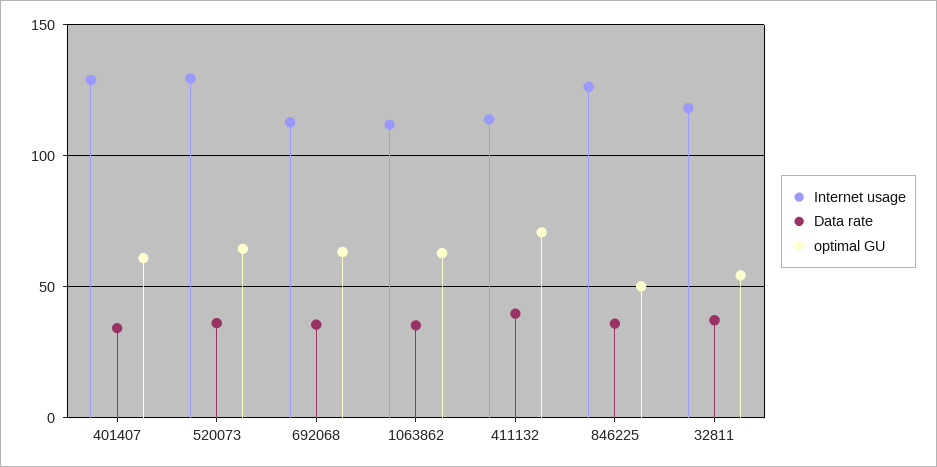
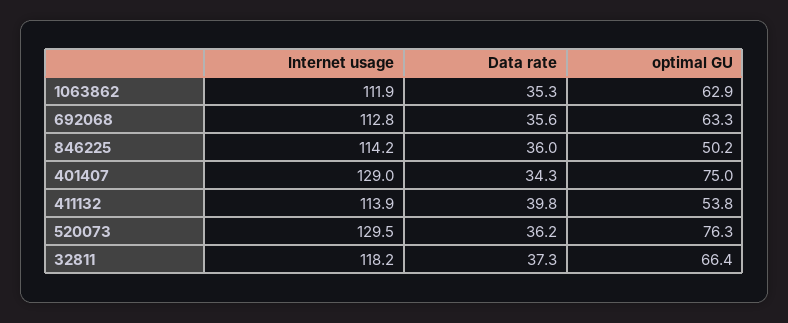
  {
    "Internet usage": {
      "401407": 129,
      "520073": 129.5,
      "692068": 112.8,
      "1063862": 111.9,
      "411132": 113.9,
-     "846225": 125,
+     "846225": 114.2,
      "32811": 118.2
    },
    "Data rate": {
      "401407": 34.3,
      "520073": 36.2,
      "692068": 35.6,
      "1063862": 35.3,
      "411132": 39.8,
      "846225": 36,
      "32811": 37.3
    },
    "optimal GU": {
-     "401407": 60,
+     "401407": 75,
-     "520073": 65,
+     "520073": 76.3,
      "692068": 63.3,
      "1063862": 62.9,
-     "411132": 70,
+     "411132": 53.8,
      "846225": 50.2,
-     "32811": 55
+     "32811": 66.4
    }
  }

